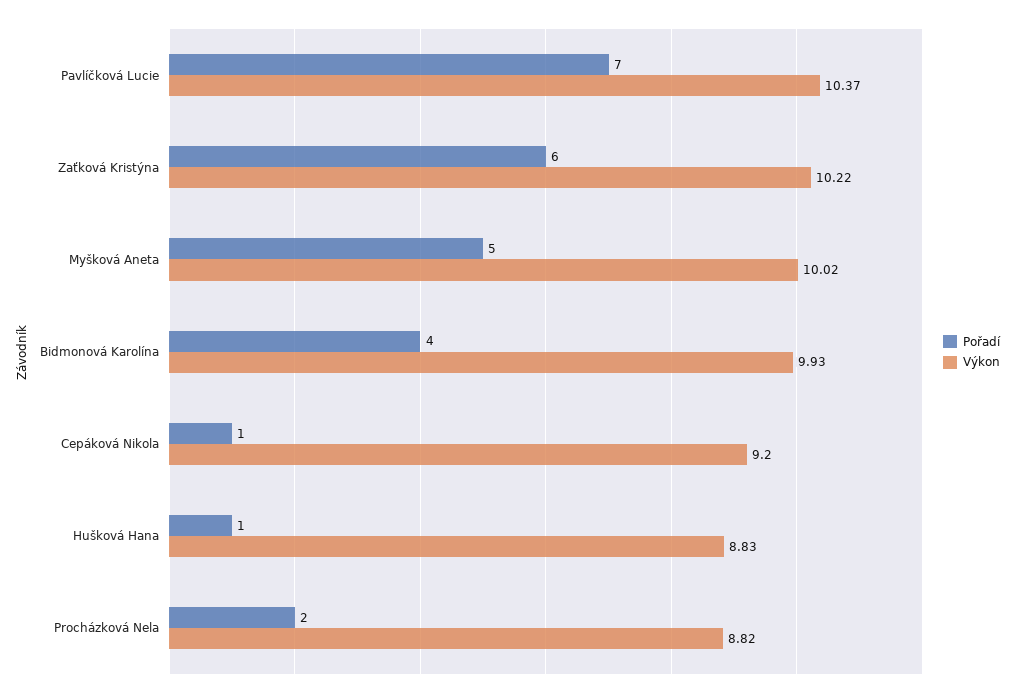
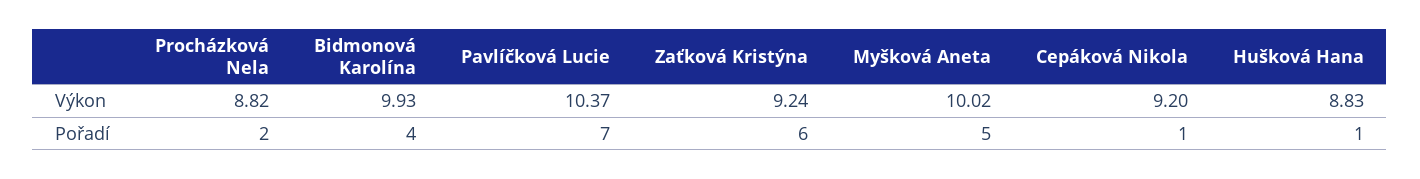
  {
    "Pořadí": {
      "Pavlíčková Lucie": 7,
      "Zaťková Kristýna": 6,
      "Myšková Aneta": 5,
      "Bidmonová Karolína": 4,
      "Cepáková Nikola": 1,
      "Hušková Hana": 1,
      "Procházková Nela": 2
    },
    "Výkon": {
      "Pavlíčková Lucie": 10.37,
-     "Zaťková Kristýna": 10.22,
+     "Zaťková Kristýna": 9.24,
      "Myšková Aneta": 10.02,
      "Bidmonová Karolína": 9.93,
      "Cepáková Nikola": 9.2,
      "Hušková Hana": 8.83,
      "Procházková Nela": 8.82
    }
  }

